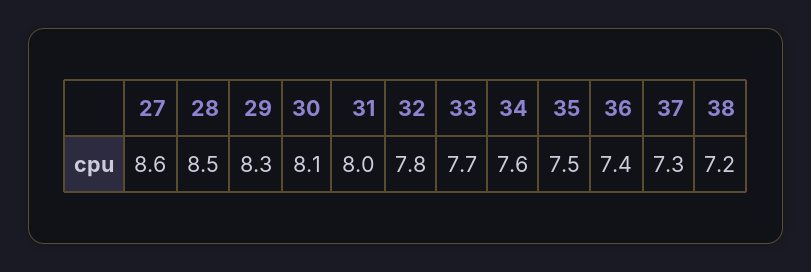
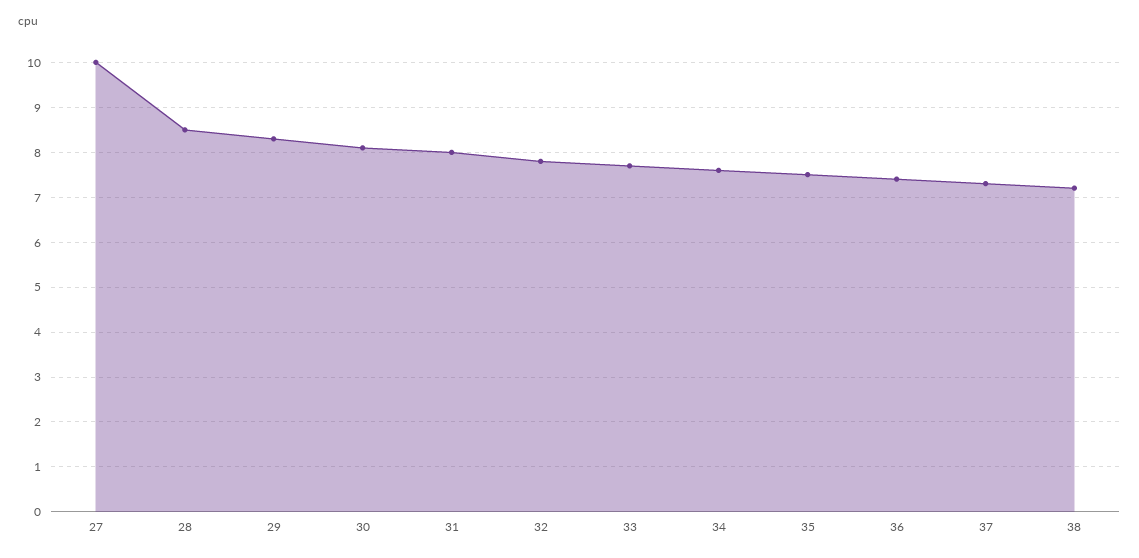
  {
-   "27": 8.6,
+   "27": 10,
    "28": 8.5,
    "29": 8.3,
    "30": 8.1,
    "31": 8,
    "32": 7.8,
    "33": 7.7,
    "34": 7.6,
    "35": 7.5,
    "36": 7.4,
    "37": 7.3,
    "38": 7.2
  }

